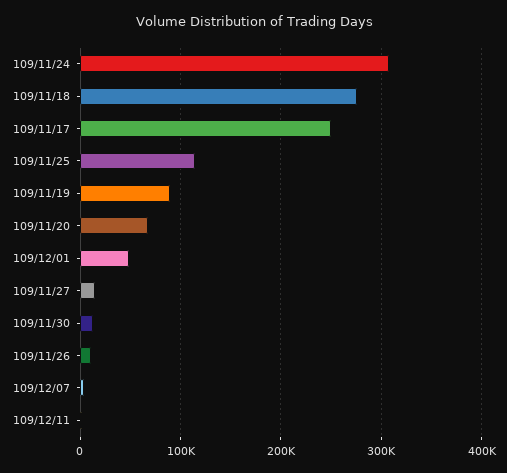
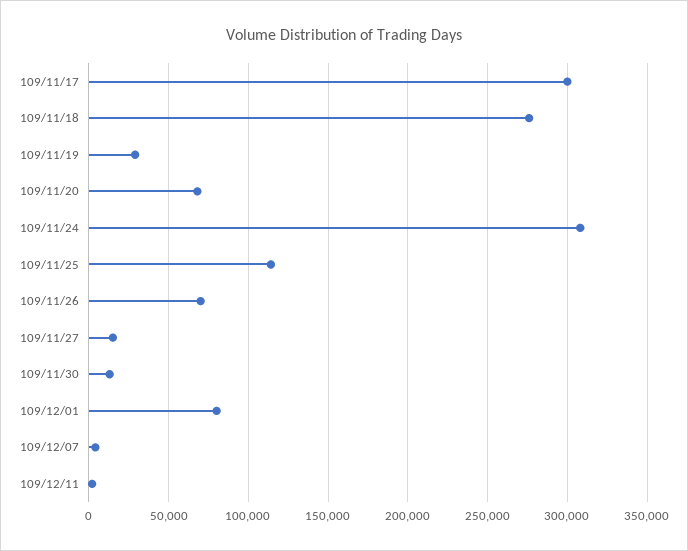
  {
    "109/11/24": 310000,
    "109/11/18": 275000,
-   "109/11/17": 250000,
+   "109/11/17": 300000,
    "109/11/25": 115000,
-   "109/11/19": 90000,
+   "109/11/19": 30000,
    "109/11/20": 70000,
-   "109/12/01": 50000,
+   "109/12/01": 80000,
    "109/11/27": 15000,
    "109/11/30": 15000,
-   "109/11/26": 10000,
+   "109/11/26": 70000,
    "109/12/07": 5000,
    "109/12/11": 0
  }

